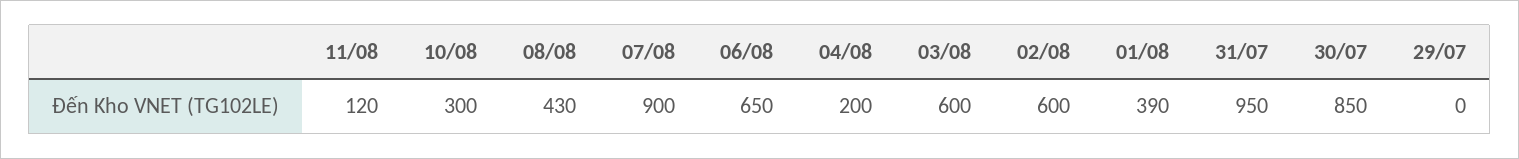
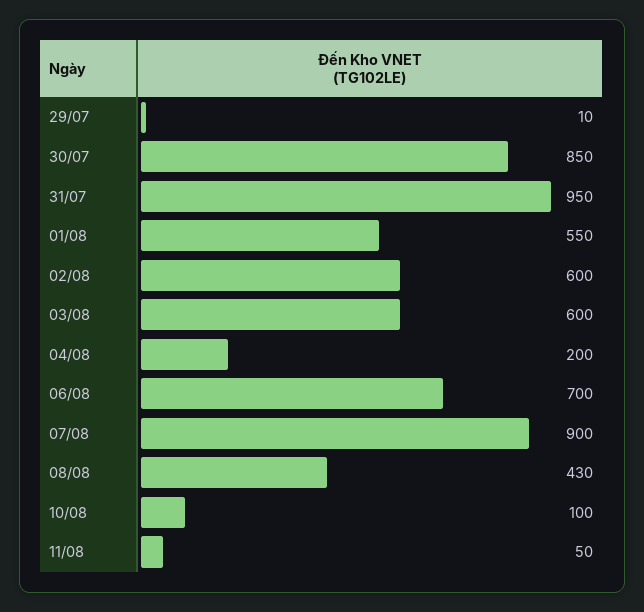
  {
-   "11/08": 120,
+   "11/08": 50,
-   "10/08": 300,
+   "10/08": 100,
    "08/08": 430,
    "07/08": 900,
-   "06/08": 650,
+   "06/08": 700,
    "04/08": 200,
    "03/08": 600,
    "02/08": 600,
-   "01/08": 390,
+   "01/08": 550,
    "31/07": 950,
    "30/07": 850,
-   "29/07": 0
+   "29/07": 10
  }

